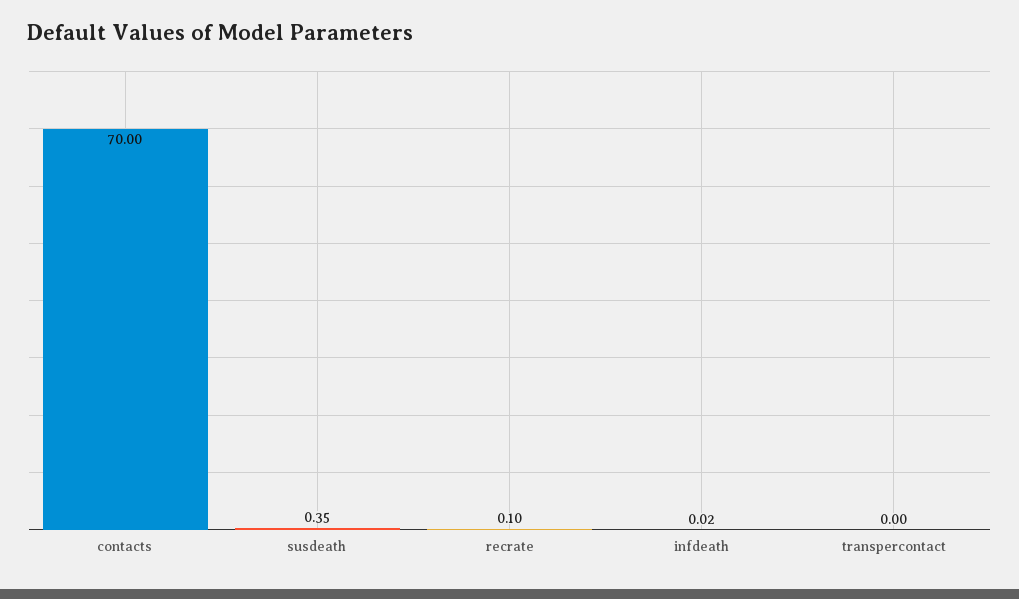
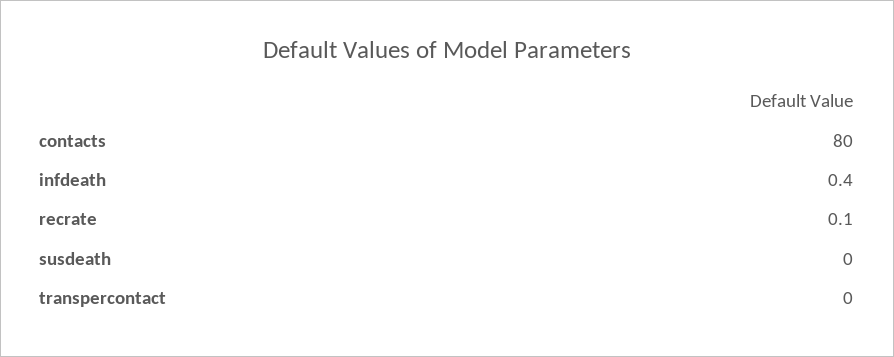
  {
-   "contacts": 70,
+   "contacts": 80,
-   "susdeath": 0.35,
+   "susdeath": 0,
    "recrate": 0.1,
-   "infdeath": 0.02,
+   "infdeath": 0.4,
    "transpercontact": 0
  }

